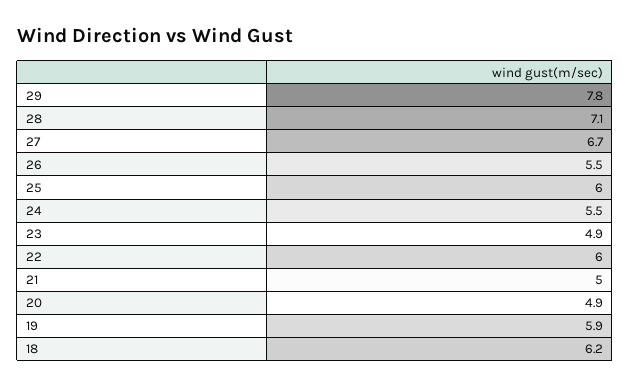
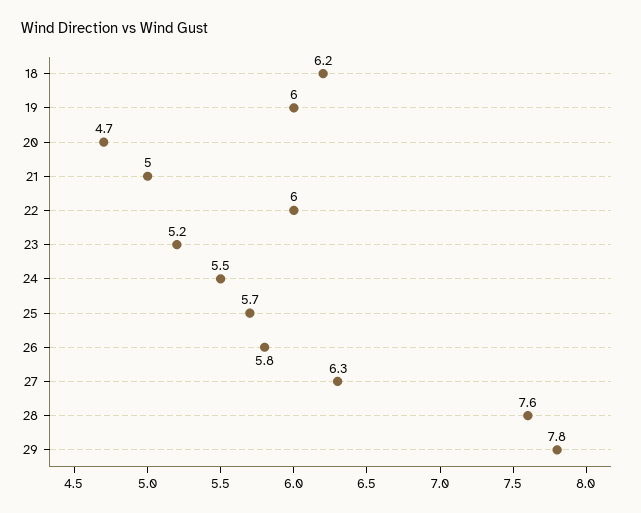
  {
    "29": 7.8,
-   "28": 7.1,
+   "28": 7.6,
-   "27": 6.7,
+   "27": 6.3,
-   "26": 5.5,
+   "26": 5.8,
-   "25": 6,
+   "25": 5.7,
    "24": 5.5,
-   "23": 4.9,
+   "23": 5.2,
    "22": 6,
    "21": 5,
-   "20": 4.9,
+   "20": 4.7,
-   "19": 5.9,
+   "19": 6,
    "18": 6.2
  }

